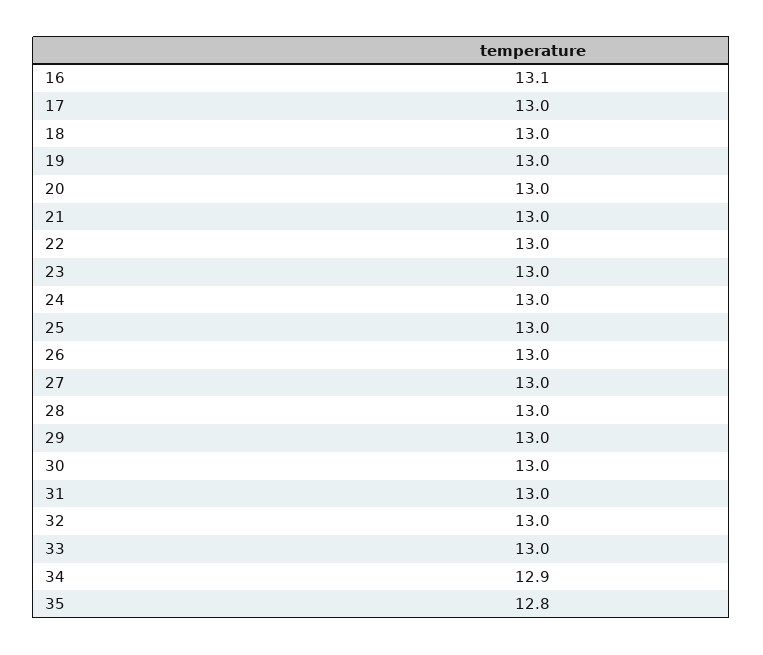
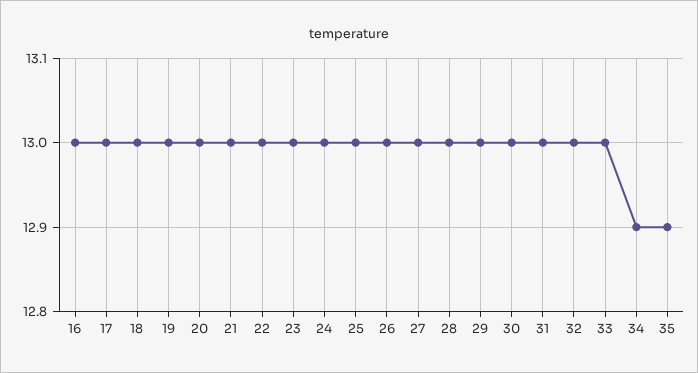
  {
-   "16": 13.1,
+   "16": 13,
    "17": 13,
    "18": 13,
    "19": 13,
    "20": 13,
    "21": 13,
    "22": 13,
    "23": 13,
    "24": 13,
    "25": 13,
    "26": 13,
    "27": 13,
    "28": 13,
    "29": 13,
    "30": 13,
    "31": 13,
    "32": 13,
    "33": 13,
    "34": 12.9,
-   "35": 12.8
+   "35": 12.9
  }

